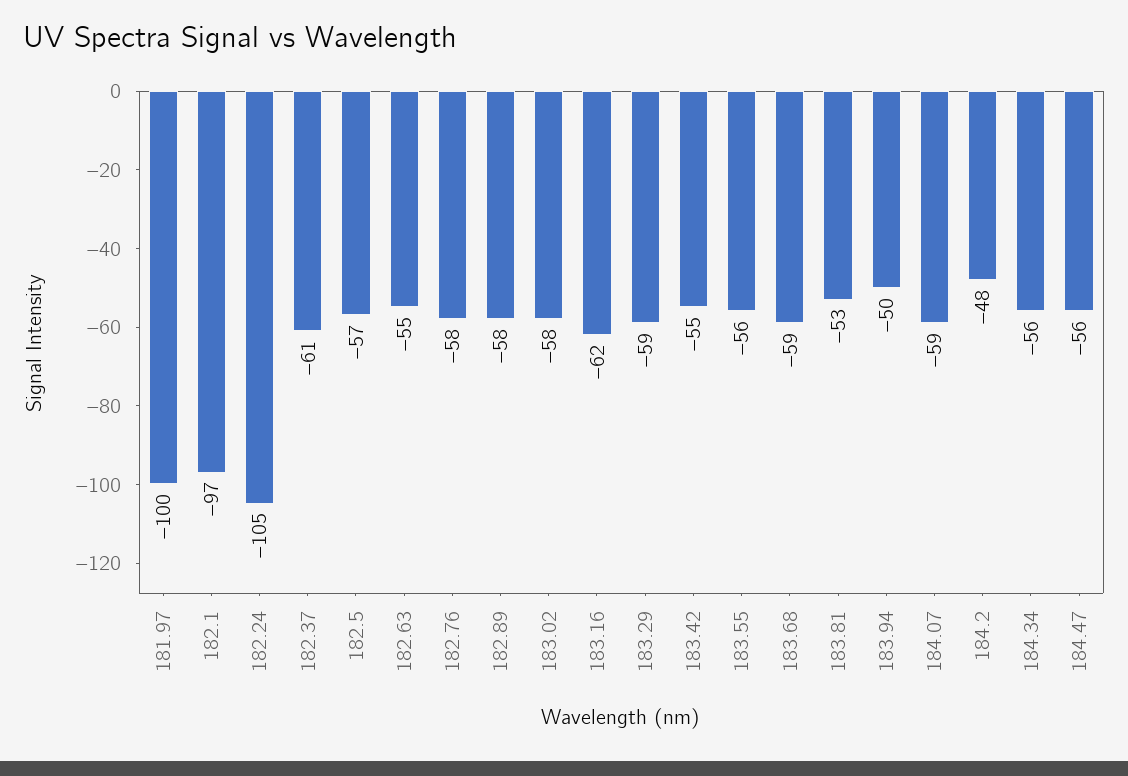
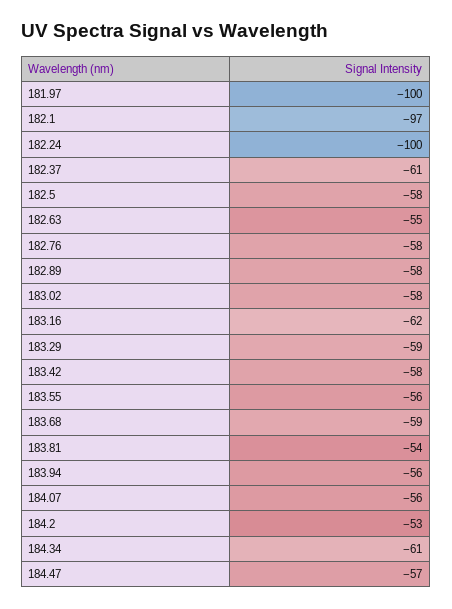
  {
    "181.97": -100,
    "182.1": -97,
-   "182.24": -105,
+   "182.24": -100,
    "182.37": -61,
-   "182.5": -57,
+   "182.5": -58,
    "182.63": -55,
    "182.76": -58,
    "182.89": -58,
    "183.02": -58,
    "183.16": -62,
    "183.29": -59,
-   "183.42": -55,
+   "183.42": -58,
    "183.55": -56,
    "183.68": -59,
-   "183.81": -53,
+   "183.81": -54,
-   "183.94": -50,
+   "183.94": -56,
-   "184.07": -59,
+   "184.07": -56,
-   "184.2": -48,
+   "184.2": -53,
-   "184.34": -56,
+   "184.34": -61,
-   "184.47": -56
+   "184.47": -57
  }

